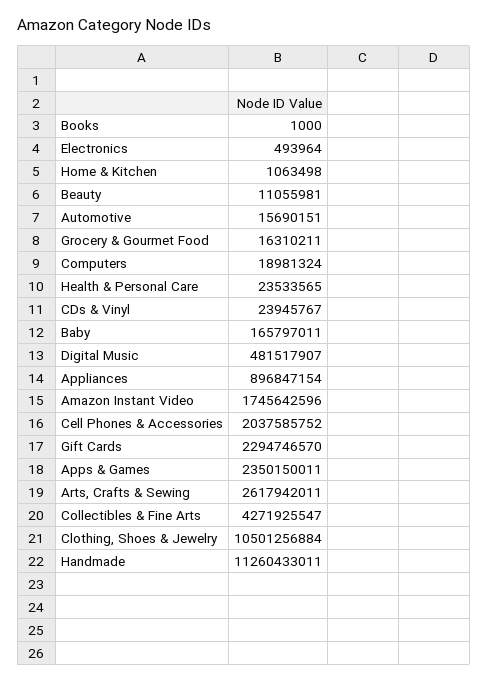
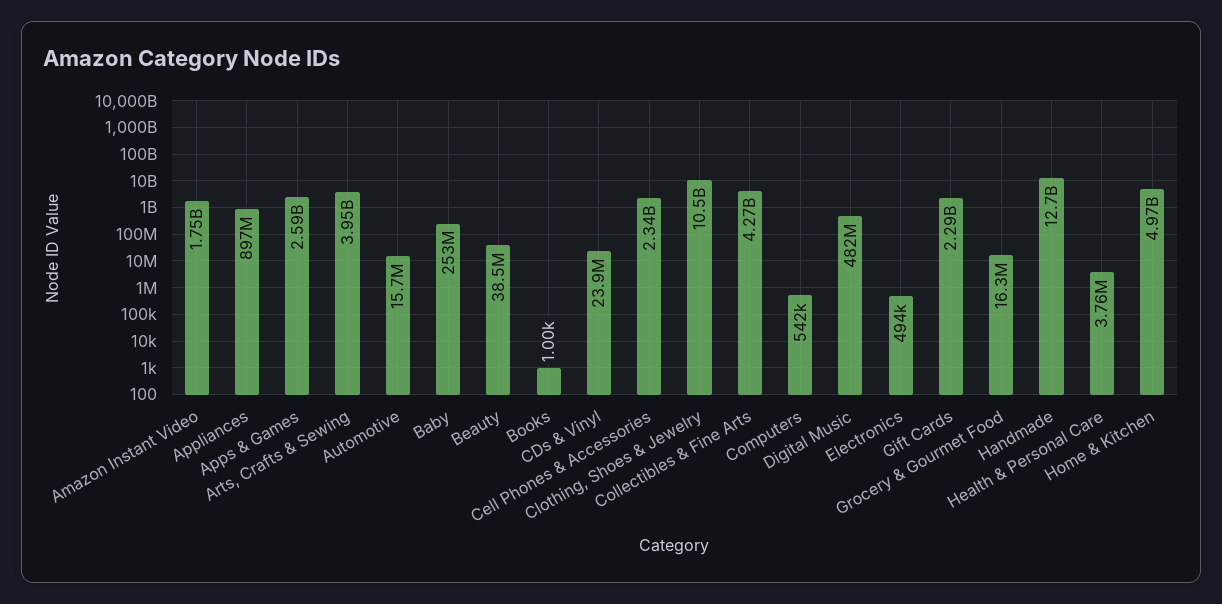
  {
    "Books": 1000,
    "Electronics": 493964,
-   "Home & Kitchen": 1063498,
+   "Home & Kitchen": 4970000000,
-   "Beauty": 11055981,
+   "Beauty": 38500000,
    "Automotive": 15690151,
    "Grocery & Gourmet Food": 16310211,
-   "Computers": 18981324,
+   "Computers": 542000,
-   "Health & Personal Care": 23533565,
+   "Health & Personal Care": 3760000,
    "CDs & Vinyl": 23945767,
-   "Baby": 165797011,
+   "Baby": 253000000,
    "Digital Music": 481517907,
    "Appliances": 896847154,
    "Amazon Instant Video": 1745642596,
-   "Cell Phones & Accessories": 2037585752,
+   "Cell Phones & Accessories": 2340000000,
    "Gift Cards": 2294746570,
-   "Apps & Games": 2350150011,
+   "Apps & Games": 2590000000,
-   "Arts, Crafts & Sewing": 2617942011,
+   "Arts, Crafts & Sewing": 3950000000,
    "Collectibles & Fine Arts": 4271925547,
    "Clothing, Shoes & Jewelry": 10501256884,
-   "Handmade": 11260433011
+   "Handmade": 12700000000
  }

